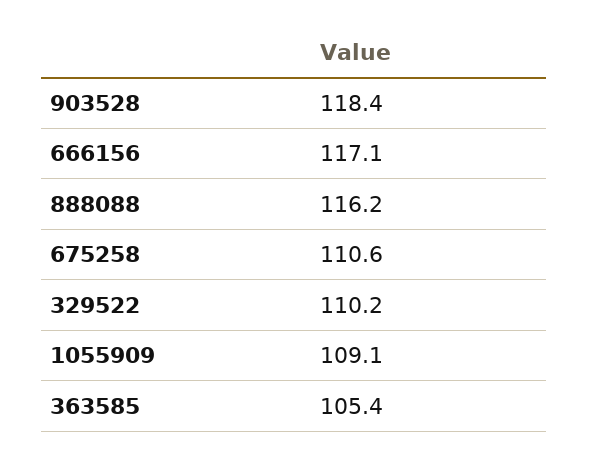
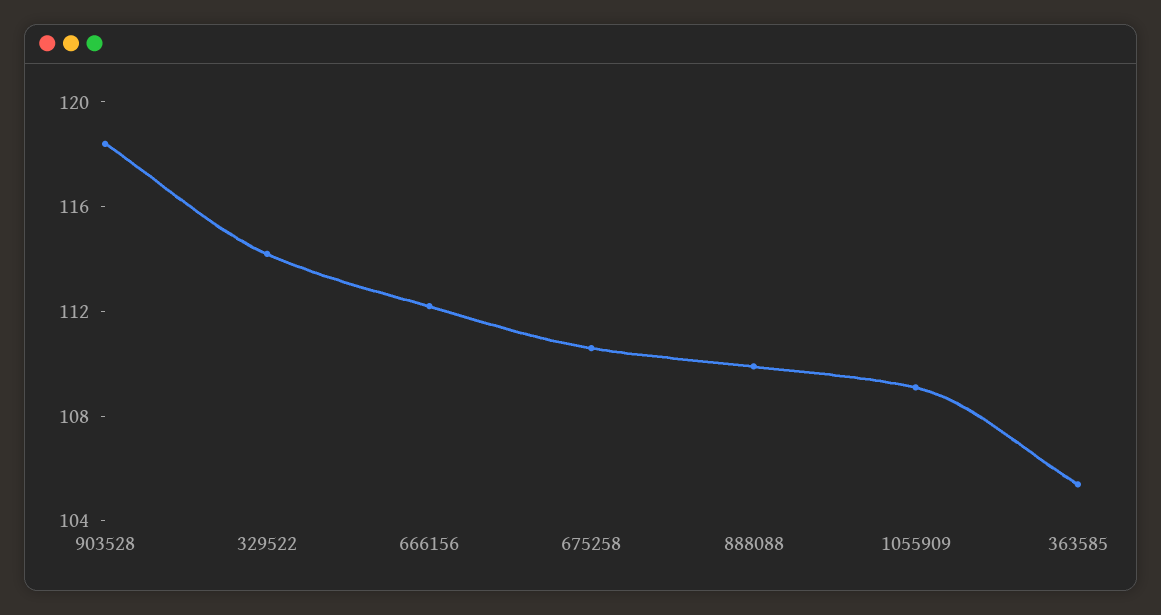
  {
    "903528": 118.4,
-   "666156": 117.1,
+   "666156": 112,
-   "888088": 116.2,
+   "888088": 110,
    "675258": 110.6,
-   "329522": 110.2,
+   "329522": 114,
    "1055909": 109.1,
    "363585": 105.4
  }

